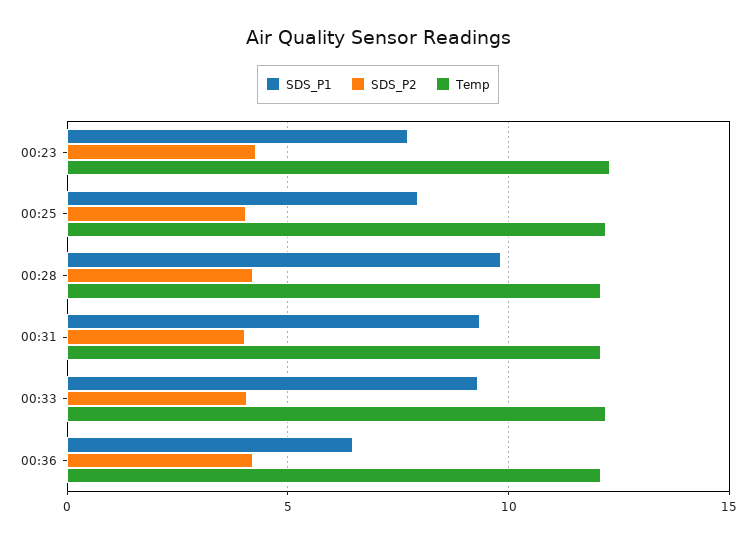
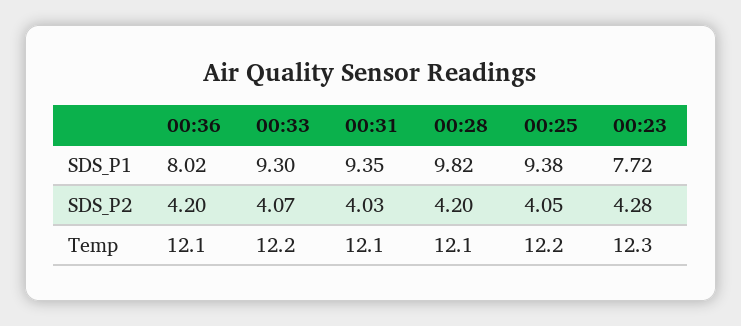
  {
    "SDS_P1": {
      "00:23": 7.72,
-     "00:25": 8,
+     "00:25": 9.38,
      "00:28": 9.82,
      "00:31": 9.35,
      "00:33": 9.3,
-     "00:36": 6.5
+     "00:36": 8.02
    },
    "SDS_P2": {
      "00:23": 4.28,
      "00:25": 4.05,
      "00:28": 4.2,
      "00:31": 4.03,
      "00:33": 4.07,
      "00:36": 4.2
    },
    "Temp": {
      "00:23": 12.3,
      "00:25": 12.2,
      "00:28": 12.1,
      "00:31": 12.1,
      "00:33": 12.2,
      "00:36": 12.1
    }
  }

